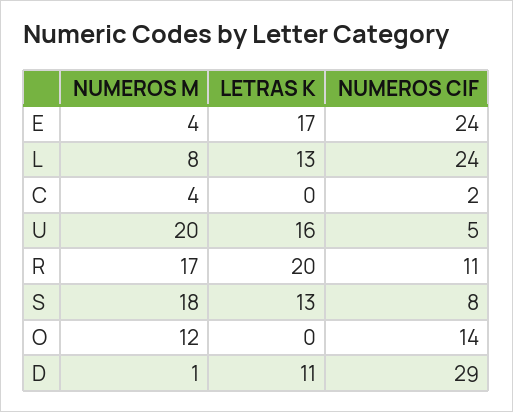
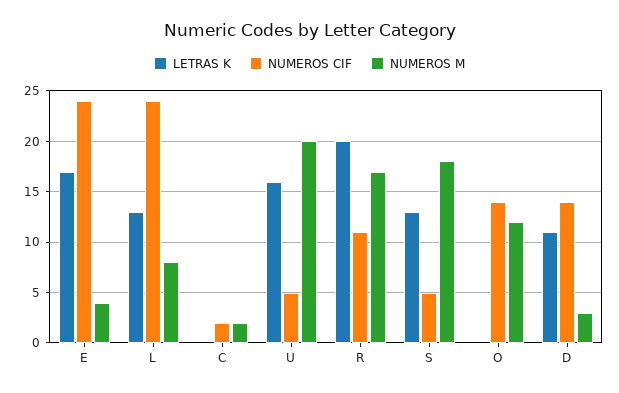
  {
    "NUMEROS M": {
      "E": 4,
      "L": 8,
-     "C": 4,
+     "C": 2,
      "U": 20,
      "R": 17,
      "S": 18,
      "O": 12,
-     "D": 1
+     "D": 3
    },
    "LETRAS K": {
      "E": 17,
      "L": 13,
      "C": 0,
      "U": 16,
      "R": 20,
      "S": 13,
      "O": 0,
      "D": 11
    },
    "NUMEROS CIF": {
      "E": 24,
      "L": 24,
      "C": 2,
      "U": 5,
      "R": 11,
-     "S": 8,
+     "S": 5,
      "O": 14,
-     "D": 29
+     "D": 14
    }
  }

